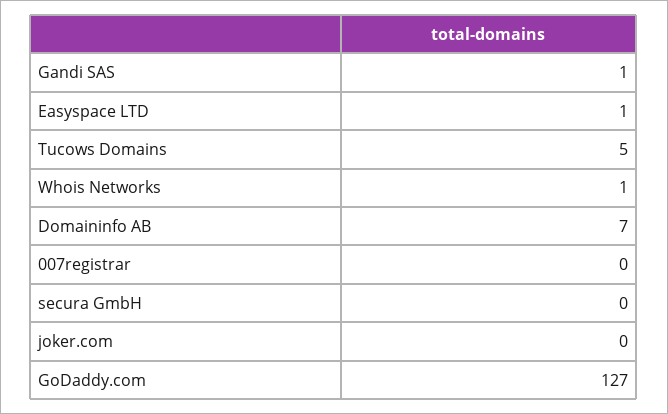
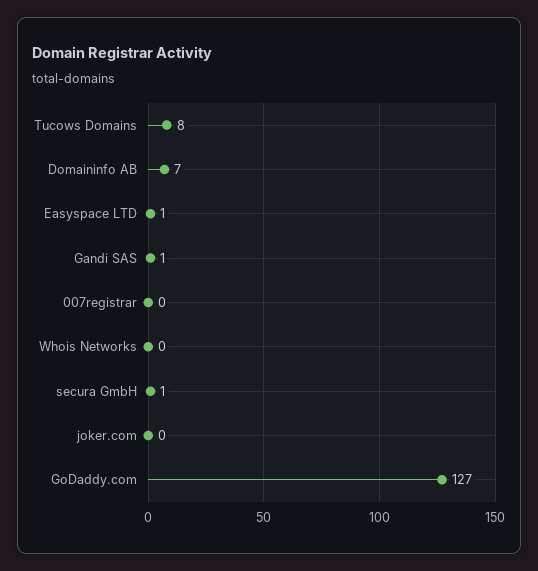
  {
    "Gandi SAS": 1,
    "Easyspace LTD": 1,
-   "Tucows Domains": 5,
+   "Tucows Domains": 8,
-   "Whois Networks": 1,
+   "Whois Networks": 0,
    "Domaininfo AB": 7,
    "007registrar": 0,
-   "secura GmbH": 0,
+   "secura GmbH": 1,
    "joker.com": 0,
    "GoDaddy.com": 127
  }

